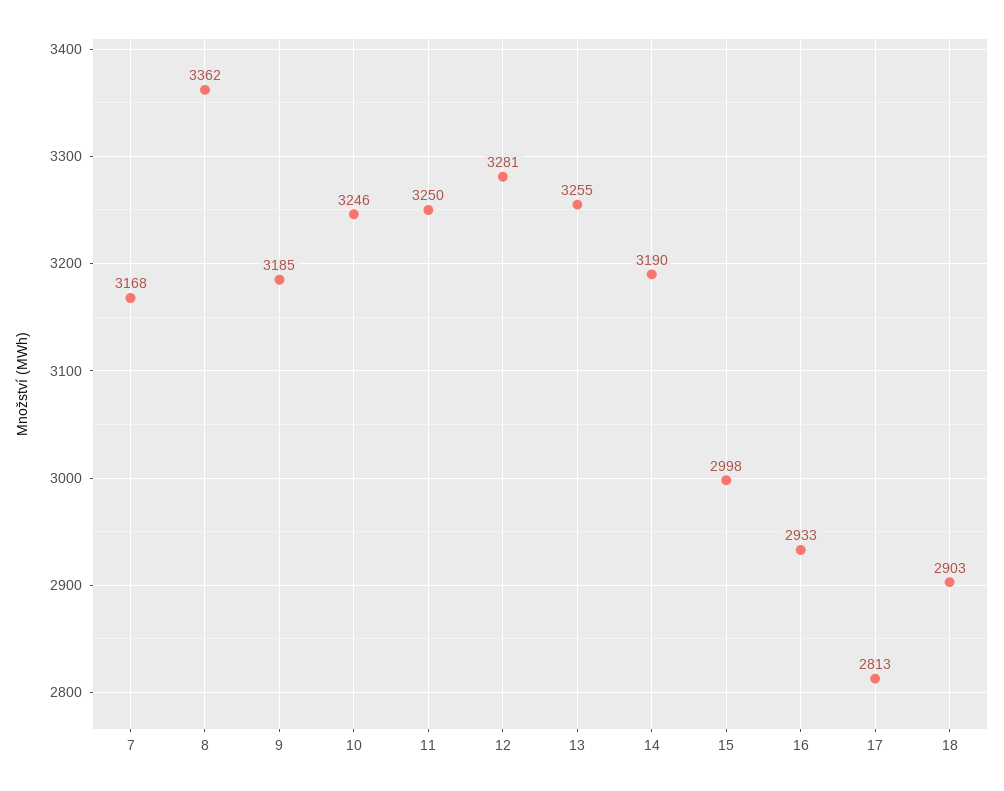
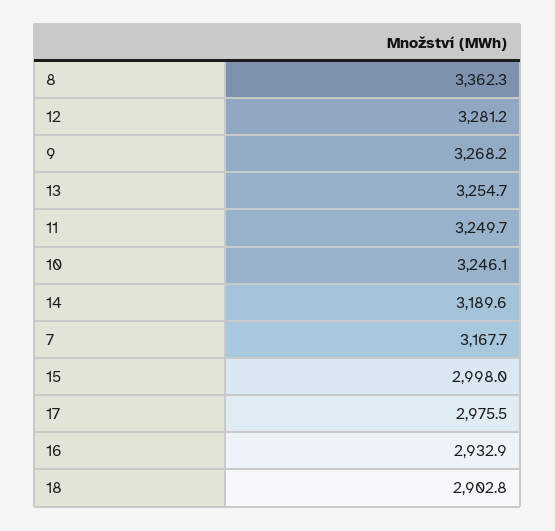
  {
    "7": 3167.7,
    "8": 3362.3,
-   "9": 3185,
+   "9": 3268.2,
    "10": 3246.1,
    "11": 3249.7,
    "12": 3281.2,
    "13": 3254.7,
    "14": 3189.6,
    "15": 2998,
    "16": 2932.9,
-   "17": 2813,
+   "17": 2975.5,
    "18": 2902.8
  }

